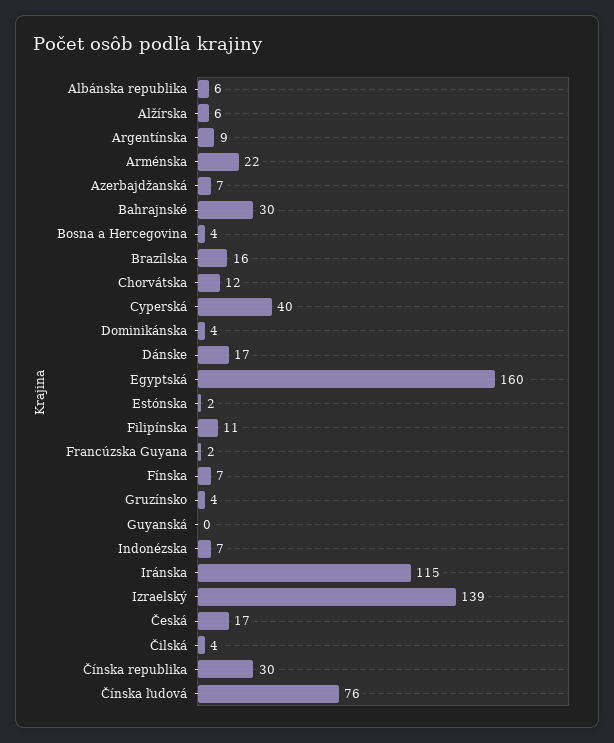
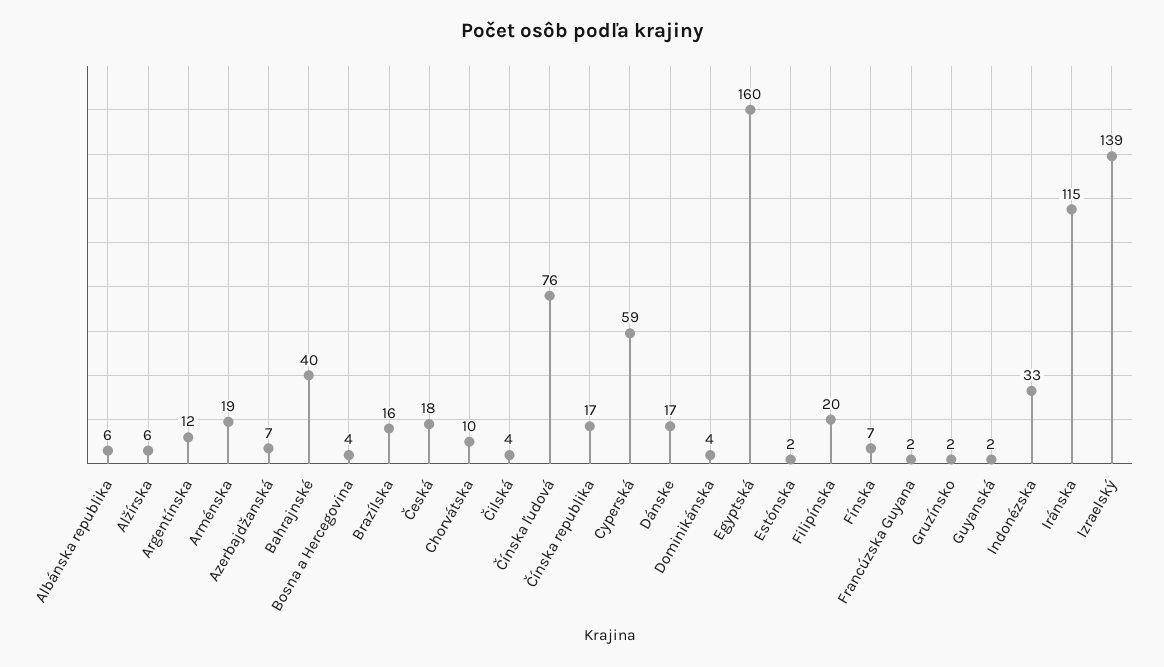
  {
    "Albánska republika": 6,
    "Alžírska": 6,
-   "Argentínska": 9,
+   "Argentínska": 12,
-   "Arménska": 22,
+   "Arménska": 19,
    "Azerbajdžanská": 7,
-   "Bahrajnské": 30,
+   "Bahrajnské": 40,
    "Bosna a Hercegovina": 4,
    "Brazílska": 16,
-   "Chorvátska": 12,
+   "Chorvátska": 10,
-   "Cyperská": 40,
+   "Cyperská": 59,
    "Dominikánska": 4,
    "Dánske": 17,
    "Egyptská": 160,
    "Estónska": 2,
-   "Filipínska": 11,
+   "Filipínska": 20,
    "Francúzska Guyana": 2,
    "Fínska": 7,
-   "Gruzínsko": 4,
+   "Gruzínsko": 2,
-   "Guyanská": 0,
+   "Guyanská": 2,
-   "Indonézska": 7,
+   "Indonézska": 33,
    "Iránska": 115,
    "Izraelský": 139,
-   "Česká": 17,
+   "Česká": 18,
    "Čilská": 4,
-   "Čínska republika": 30,
+   "Čínska republika": 17,
    "Čínska ľudová": 76
  }

